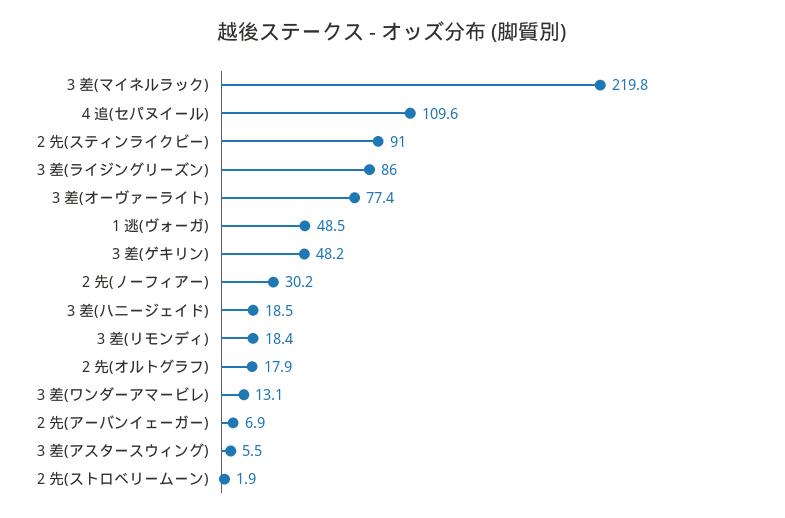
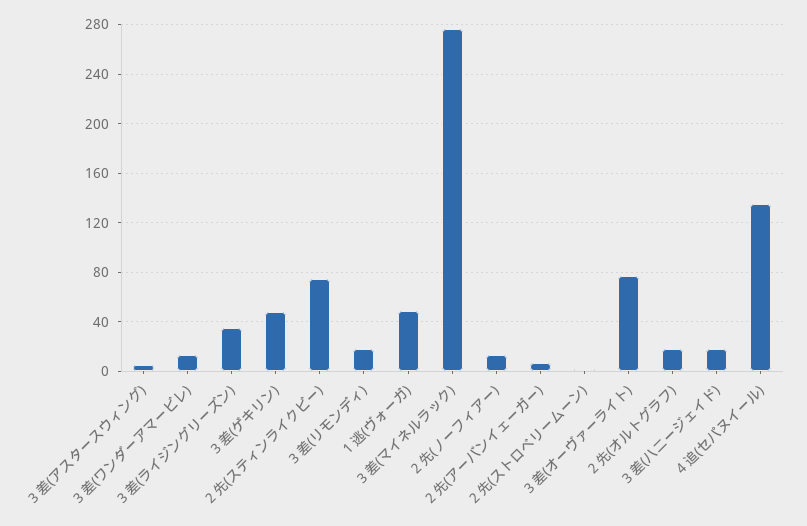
  {
-   "3 差(マイネルラック)": 219.8,
+   "3 差(マイネルラック)": 275,
-   "4 追(セパヌイール)": 109.6,
+   "4 追(セパヌイール)": 135,
-   "2 先(スティンライクビー)": 91,
+   "2 先(スティンライクビー)": 75,
-   "3 差(ライジングリーズン)": 86,
+   "3 差(ライジングリーズン)": 35,
    "3 差(オーヴァーライト)": 77.4,
    "1 逃(ヴォーガ)": 48.5,
    "3 差(ゲキリン)": 48.2,
-   "2 先(ノーフィアー)": 30.2,
+   "2 先(ノーフィアー)": 15,
    "3 差(ハニージェイド)": 18.5,
    "3 差(リモンディ)": 18.4,
    "2 先(オルトグラフ)": 17.9,
    "3 差(ワンダーアマービレ)": 13.1,
    "2 先(アーバンイェーガー)": 6.9,
    "3 差(アスタースウィング)": 5.5,
    "2 先(ストロベリームーン)": 1.9
  }

